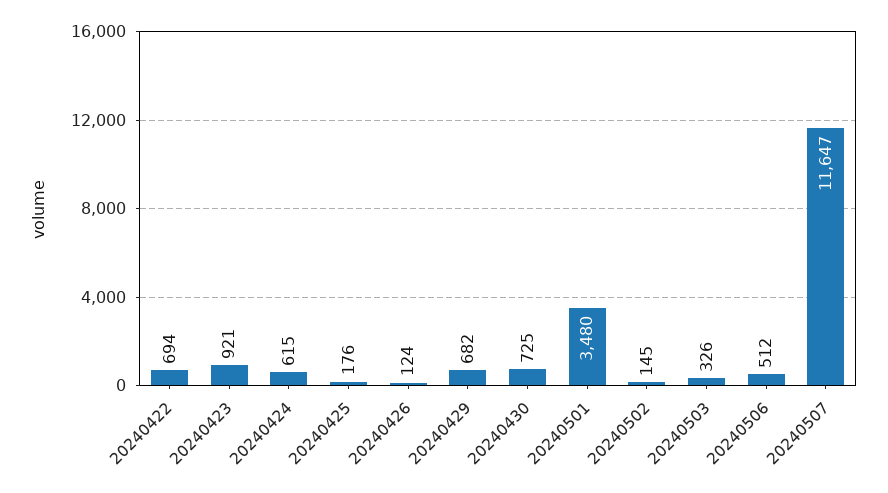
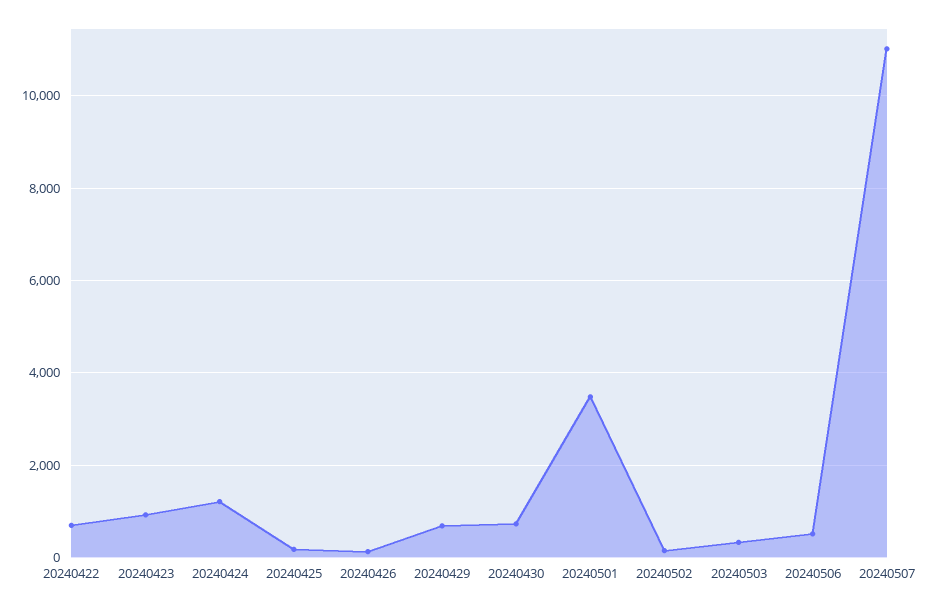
  {
    "20240422": 694,
    "20240423": 921,
-   "20240424": 615,
+   "20240424": 1200,
    "20240425": 176,
    "20240426": 124,
    "20240429": 682,
    "20240430": 725,
    "20240501": 3480,
    "20240502": 145,
    "20240503": 326,
    "20240506": 512,
-   "20240507": 11647
+   "20240507": 11000
  }

